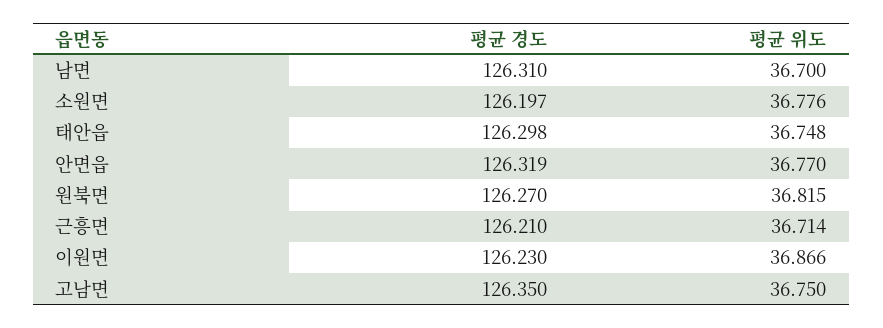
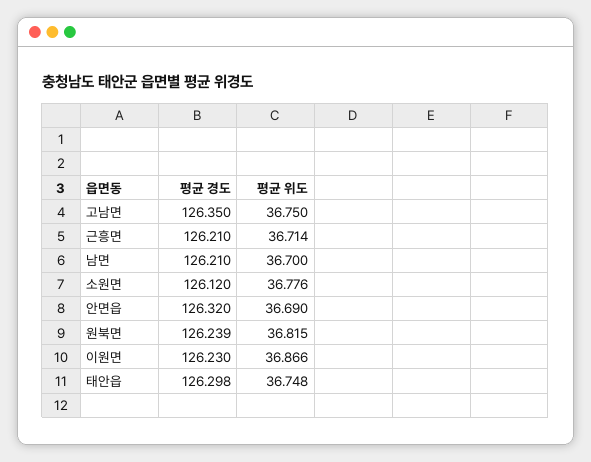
  {
    "평균 경도": {
-     "남면": 126.31,
+     "남면": 126.21,
-     "소원면": 126.197,
+     "소원면": 126.12,
      "태안읍": 126.298,
-     "안면읍": 126.319,
+     "안면읍": 126.32,
-     "원북면": 126.27,
+     "원북면": 126.239,
      "근흥면": 126.21,
      "이원면": 126.23,
      "고남면": 126.35
    },
    "평균 위도": {
      "남면": 36.7,
      "소원면": 36.776,
      "태안읍": 36.748,
-     "안면읍": 36.77,
+     "안면읍": 36.69,
      "원북면": 36.815,
      "근흥면": 36.714,
      "이원면": 36.866,
      "고남면": 36.75
    }
  }

